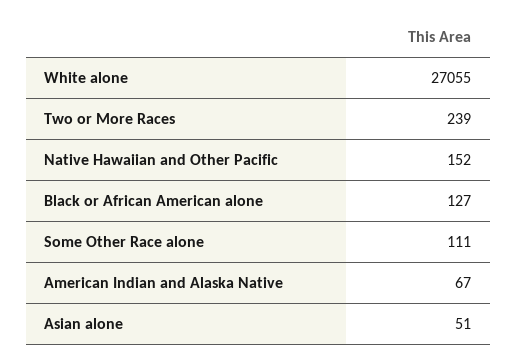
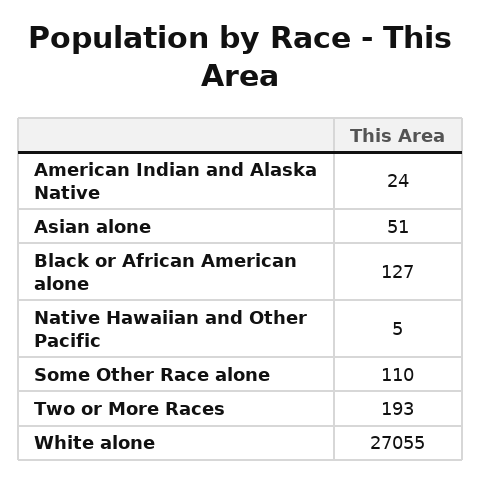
  {
    "White alone": 27055,
-   "Two or More Races": 239,
+   "Two or More Races": 193,
-   "Native Hawaiian and Other Pacific": 152,
+   "Native Hawaiian and Other Pacific": 5,
    "Black or African American alone": 127,
-   "Some Other Race alone": 111,
+   "Some Other Race alone": 110,
-   "American Indian and Alaska Native": 67,
+   "American Indian and Alaska Native": 24,
    "Asian alone": 51
  }

